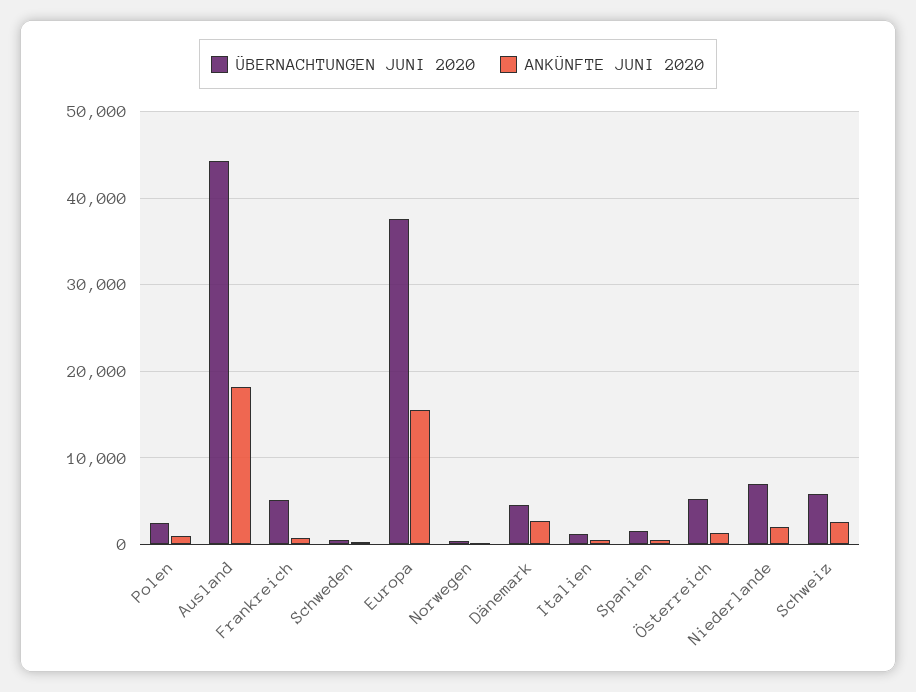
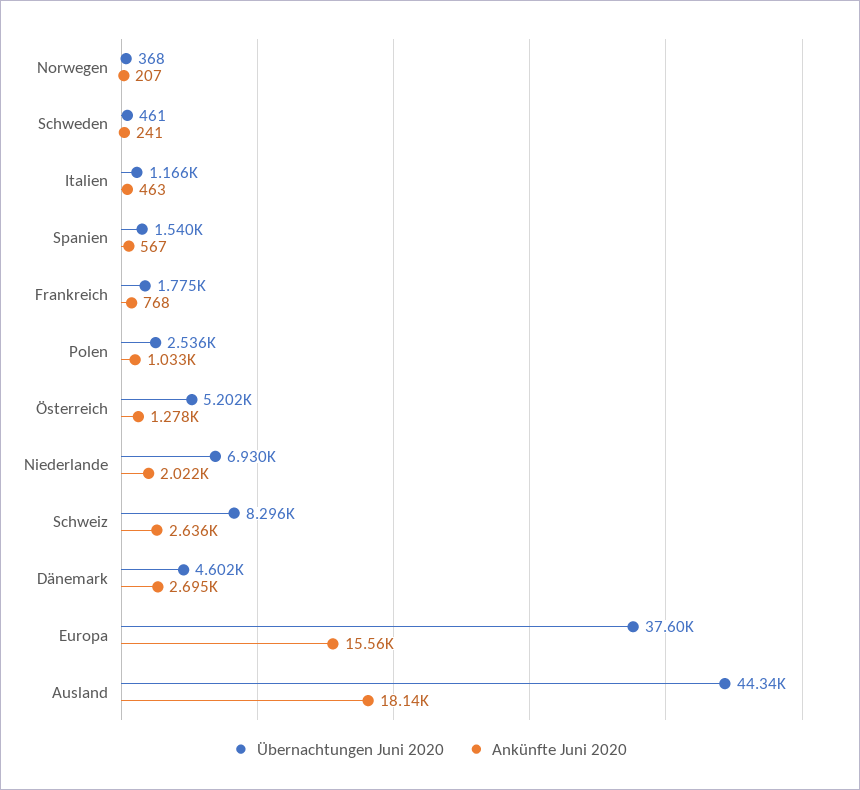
  {
    "ÜBERNACHTUNGEN JUNI 2020": {
      "Polen": 2536,
      "Ausland": 44340,
-     "Frankreich": 5000,
+     "Frankreich": 1775,
      "Schweden": 461,
      "Europa": 37600,
      "Norwegen": 368,
      "Dänemark": 4602,
      "Italien": 1166,
      "Spanien": 1540,
      "Österreich": 5202,
      "Niederlande": 6930,
-     "Schweiz": 6000
+     "Schweiz": 8296
    },
    "ANKÜNFTE JUNI 2020": {
      "Polen": 1033,
      "Ausland": 18140,
      "Frankreich": 768,
      "Schweden": 241,
      "Europa": 15560,
      "Norwegen": 207,
      "Dänemark": 2695,
      "Italien": 463,
      "Spanien": 567,
      "Österreich": 1278,
      "Niederlande": 2022,
      "Schweiz": 2636
    }
  }

